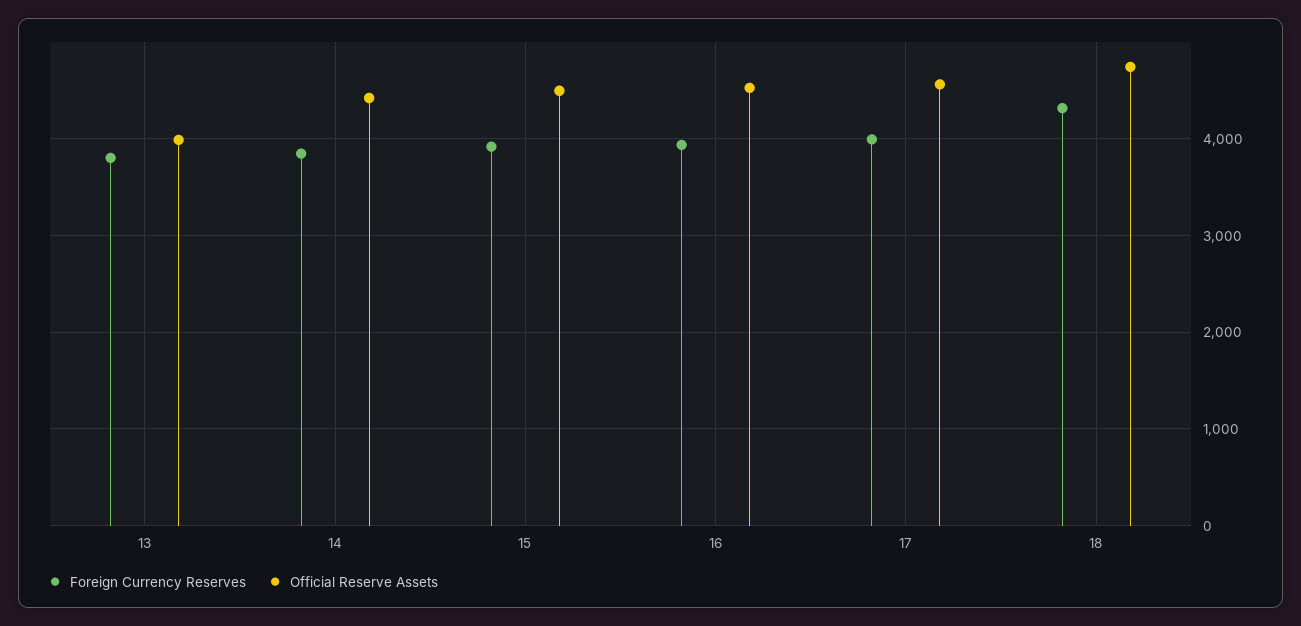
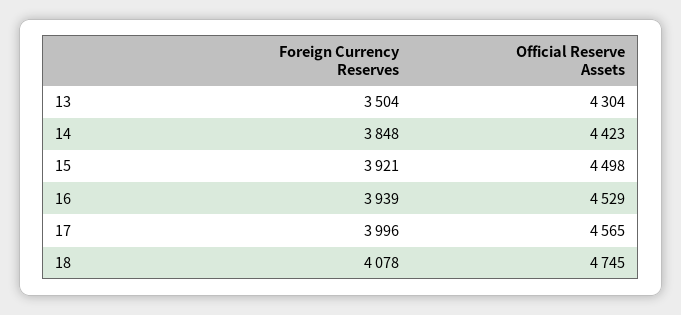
  {
    "Foreign Currency Reserves": {
-     "13": 3800,
+     "13": 3504,
      "14": 3848,
      "15": 3921,
      "16": 3939,
      "17": 3996,
-     "18": 4300
+     "18": 4078
    },
    "Official Reserve Assets": {
-     "13": 4000,
+     "13": 4304,
      "14": 4423,
      "15": 4498,
      "16": 4529,
      "17": 4565,
      "18": 4745
    }
  }

